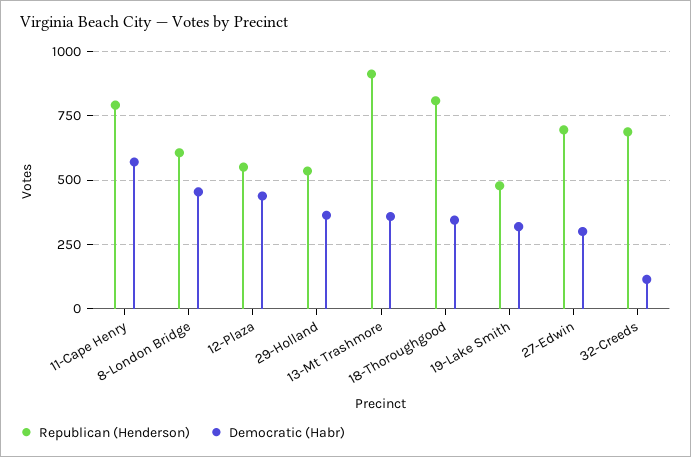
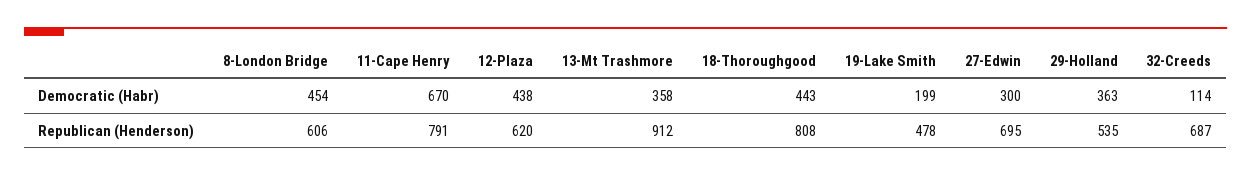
  {
    "Republican (Henderson)": {
      "11-Cape Henry": 791,
      "8-London Bridge": 606,
-     "12-Plaza": 550,
+     "12-Plaza": 620,
      "29-Holland": 535,
      "13-Mt Trashmore": 912,
      "18-Thoroughgood": 808,
      "19-Lake Smith": 478,
      "27-Edwin": 695,
      "32-Creeds": 687
    },
    "Democratic (Habr)": {
-     "11-Cape Henry": 575,
+     "11-Cape Henry": 670,
      "8-London Bridge": 454,
      "12-Plaza": 438,
      "29-Holland": 363,
      "13-Mt Trashmore": 358,
-     "18-Thoroughgood": 350,
+     "18-Thoroughgood": 443,
-     "19-Lake Smith": 325,
+     "19-Lake Smith": 199,
      "27-Edwin": 300,
      "32-Creeds": 114
    }
  }

